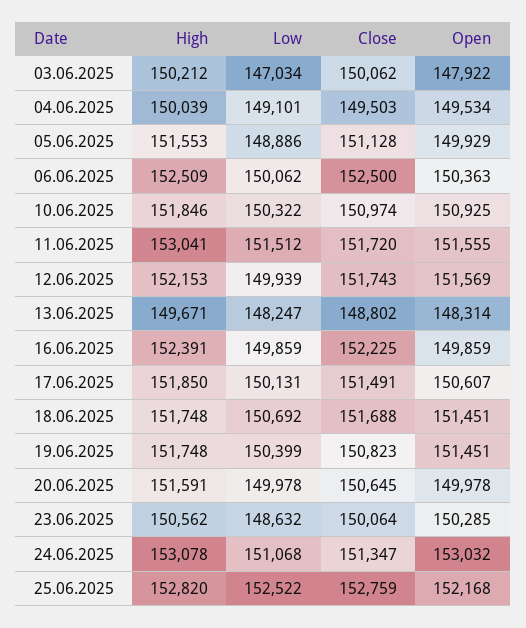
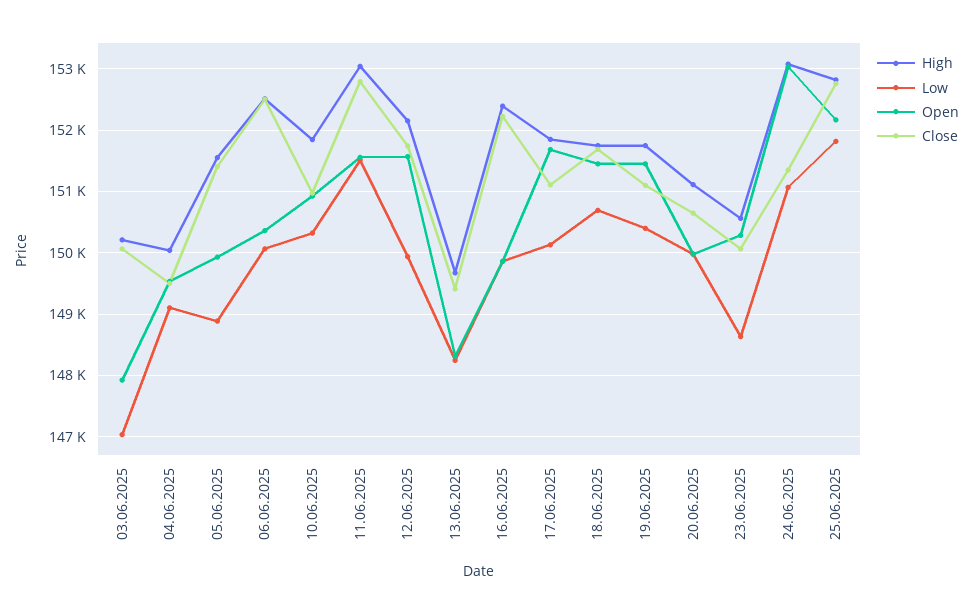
  {
    "High": {
      "03.06.2025": 150212,
      "04.06.2025": 150039,
      "05.06.2025": 151553,
      "06.06.2025": 152509,
      "10.06.2025": 151846,
      "11.06.2025": 153041,
      "12.06.2025": 152153,
      "13.06.2025": 149671,
      "16.06.2025": 152391,
      "17.06.2025": 151850,
      "18.06.2025": 151748,
      "19.06.2025": 151748,
-     "20.06.2025": 151591,
+     "20.06.2025": 151100,
      "23.06.2025": 150562,
      "24.06.2025": 153078,
      "25.06.2025": 152820
    },
    "Low": {
      "03.06.2025": 147034,
      "04.06.2025": 149101,
      "05.06.2025": 148886,
      "06.06.2025": 150062,
      "10.06.2025": 150322,
      "11.06.2025": 151512,
      "12.06.2025": 149939,
      "13.06.2025": 148247,
      "16.06.2025": 149859,
      "17.06.2025": 150131,
      "18.06.2025": 150692,
      "19.06.2025": 150399,
      "20.06.2025": 149978,
      "23.06.2025": 148632,
      "24.06.2025": 151068,
-     "25.06.2025": 152522
+     "25.06.2025": 151800
    },
    "Close": {
      "03.06.2025": 150062,
      "04.06.2025": 149503,
-     "05.06.2025": 151128,
+     "05.06.2025": 151400,
      "06.06.2025": 152500,
      "10.06.2025": 150974,
-     "11.06.2025": 151720,
+     "11.06.2025": 152800,
      "12.06.2025": 151743,
-     "13.06.2025": 148802,
+     "13.06.2025": 149400,
      "16.06.2025": 152225,
-     "17.06.2025": 151491,
+     "17.06.2025": 151100,
      "18.06.2025": 151688,
-     "19.06.2025": 150823,
+     "19.06.2025": 151100,
      "20.06.2025": 150645,
      "23.06.2025": 150064,
      "24.06.2025": 151347,
      "25.06.2025": 152759
    },
    "Open": {
      "03.06.2025": 147922,
      "04.06.2025": 149534,
      "05.06.2025": 149929,
      "06.06.2025": 150363,
      "10.06.2025": 150925,
      "11.06.2025": 151555,
      "12.06.2025": 151569,
      "13.06.2025": 148314,
      "16.06.2025": 149859,
-     "17.06.2025": 150607,
+     "17.06.2025": 151700,
      "18.06.2025": 151451,
      "19.06.2025": 151451,
      "20.06.2025": 149978,
      "23.06.2025": 150285,
      "24.06.2025": 153032,
      "25.06.2025": 152168
    }
  }

